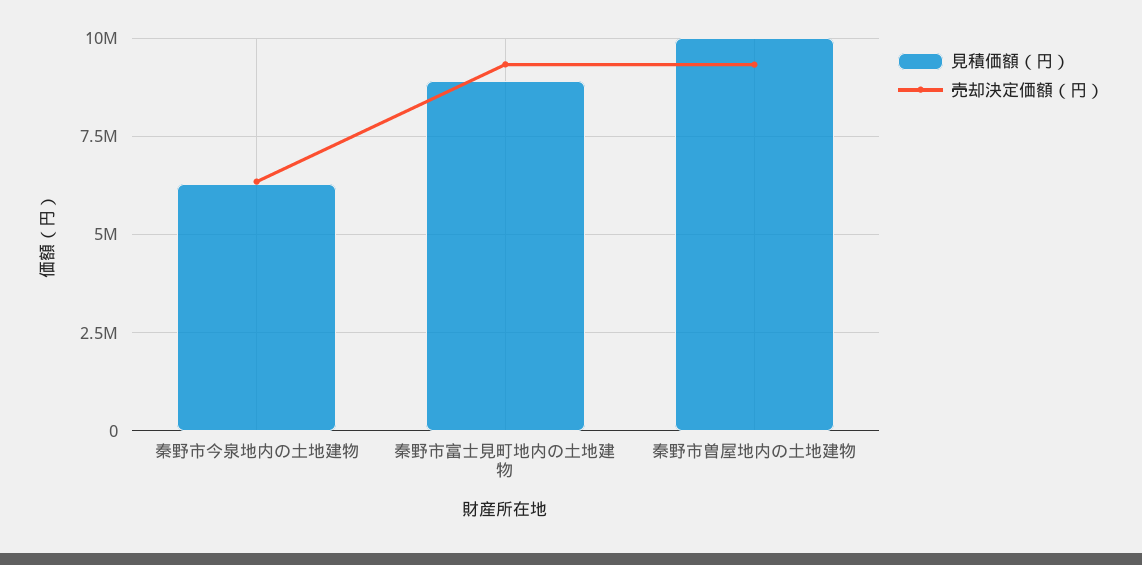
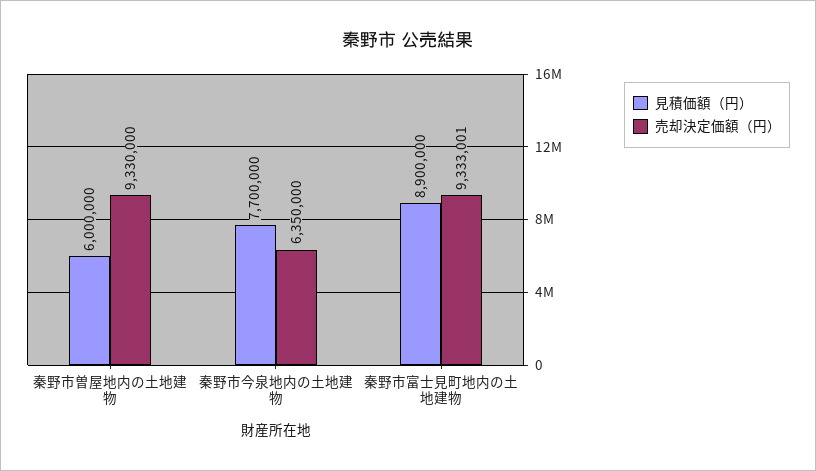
  {
    "見積価額（円）": {
-     "秦野市今泉地内の土地建物": 6250000,
+     "秦野市今泉地内の土地建物": 7700000,
      "秦野市富士見町地内の土地建物": 8900000,
-     "秦野市曽屋地内の土地建物": 10000000
+     "秦野市曽屋地内の土地建物": 6000000
    },
    "売却決定価額（円）": {
      "秦野市今泉地内の土地建物": 6350000,
      "秦野市富士見町地内の土地建物": 9333001,
      "秦野市曽屋地内の土地建物": 9330000
    }
  }

